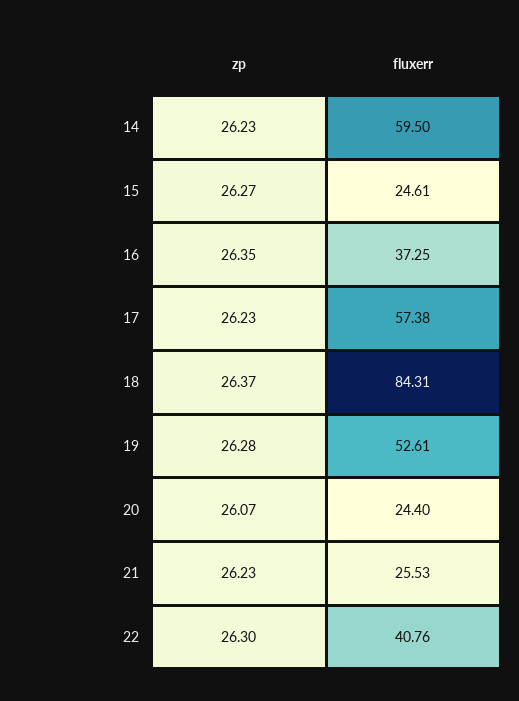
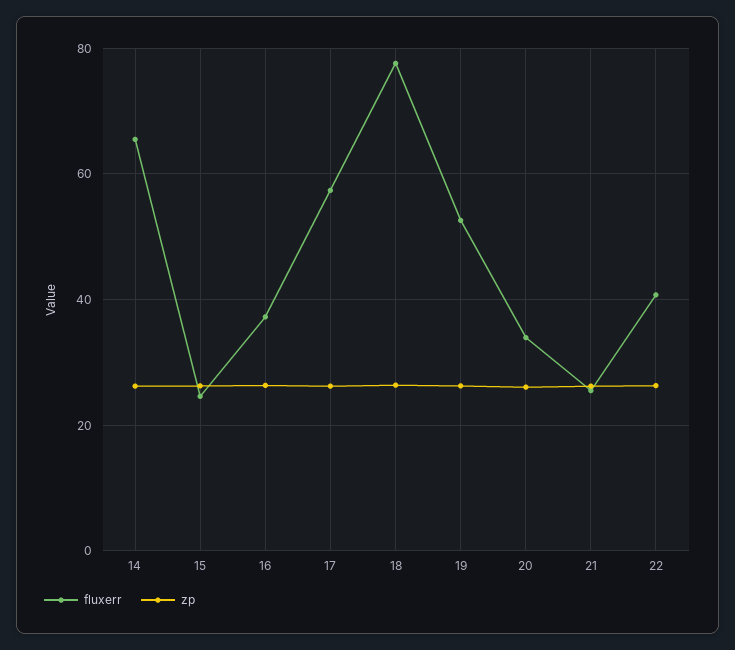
  {
    "zp": {
      "14": 26.23,
      "15": 26.27,
      "16": 26.35,
      "17": 26.23,
      "18": 26.37,
      "19": 26.28,
      "20": 26.07,
      "21": 26.23,
      "22": 26.3
    },
    "fluxerr": {
-     "14": 59.5,
+     "14": 66,
      "15": 24.61,
      "16": 37.25,
      "17": 57.38,
-     "18": 84.31,
+     "18": 78,
      "19": 52.61,
-     "20": 24.4,
+     "20": 34,
      "21": 25.53,
      "22": 40.76
    }
  }

